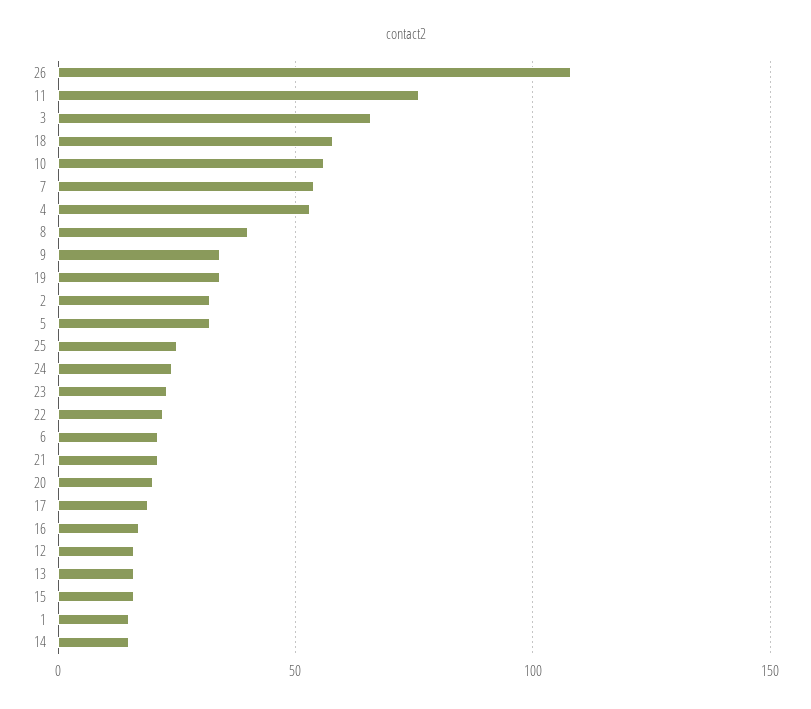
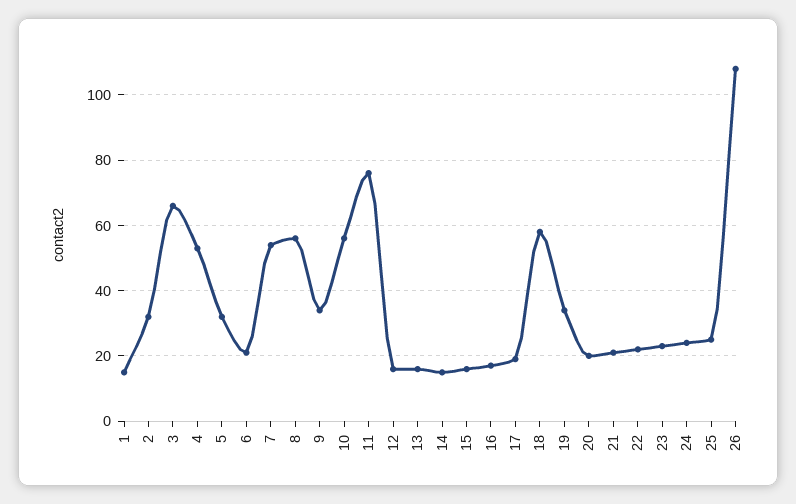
  {
    "26": 110,
    "11": 75,
    "3": 65,
    "18": 60,
    "10": 55,
    "7": 55,
    "4": 55,
-   "8": 40,
+   "8": 55,
    "9": 35,
    "19": 35,
    "2": 30,
    "5": 30,
    "25": 25,
    "24": 25,
    "23": 25,
    "22": 20,
    "6": 20,
    "21": 20,
    "20": 20,
    "17": 20,
    "16": 15,
    "12": 15,
    "13": 15,
    "15": 15,
    "1": 15,
    "14": 15
  }

